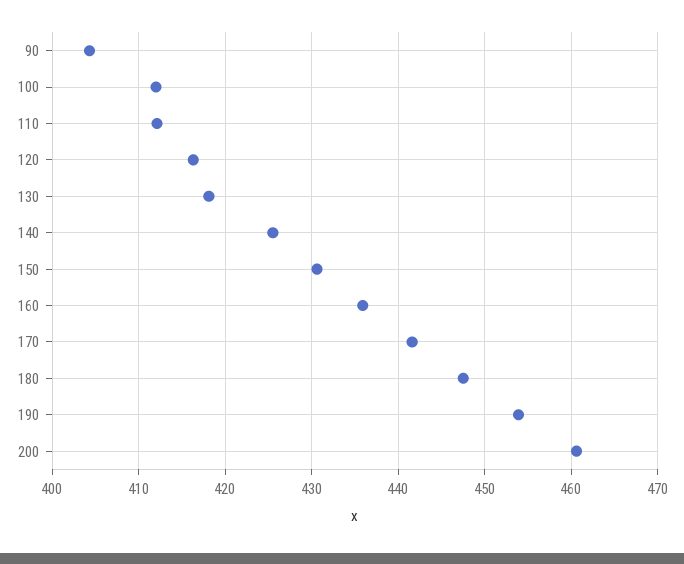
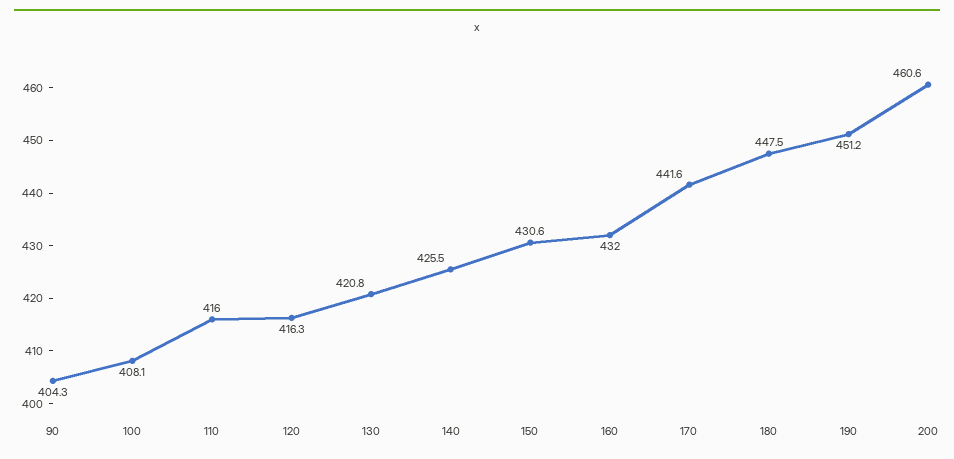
  {
    "90": 404.3,
-   "100": 412,
+   "100": 408.1,
-   "110": 412,
+   "110": 416,
    "120": 416.3,
-   "130": 418,
+   "130": 420.8,
    "140": 425.5,
    "150": 430.6,
-   "160": 436,
+   "160": 432,
    "170": 441.6,
    "180": 447.5,
-   "190": 454,
+   "190": 451.2,
    "200": 460.6
  }

